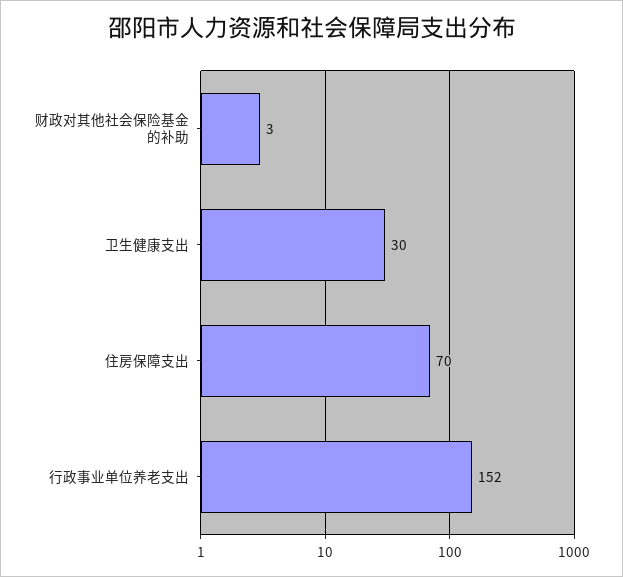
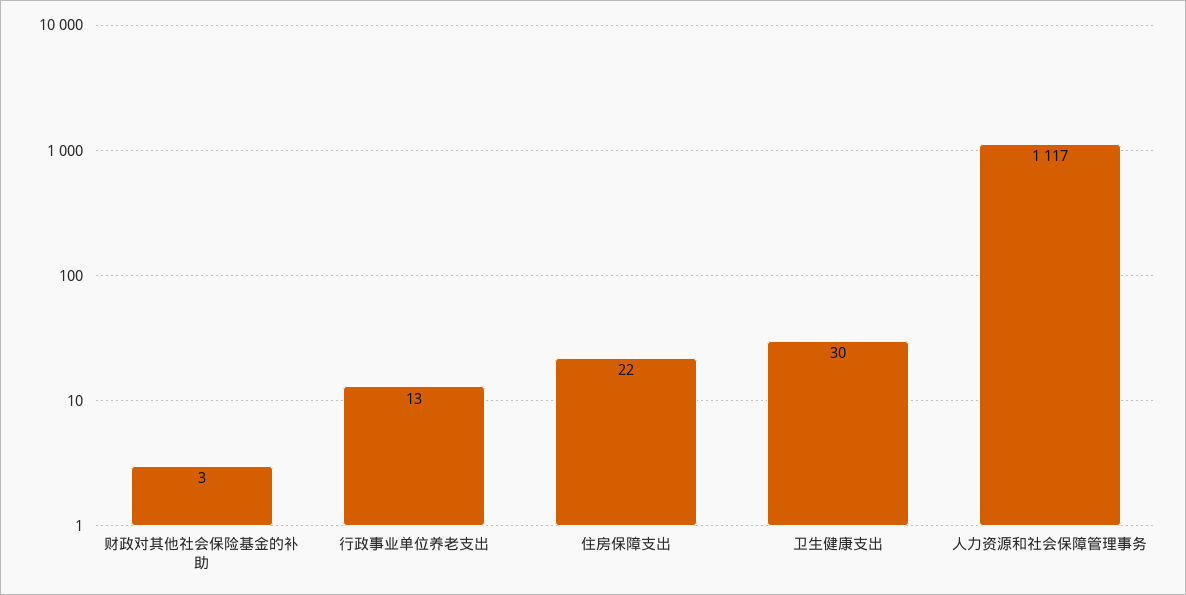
  {
    "财政对其他社会保险基金的补助": 3,
    "卫生健康支出": 30,
-   "住房保障支出": 70,
+   "住房保障支出": 22,
-   "行政事业单位养老支出": 152
+   "行政事业单位养老支出": 13,
+   "人力资源和社会保障管理事务": 1117
  }

